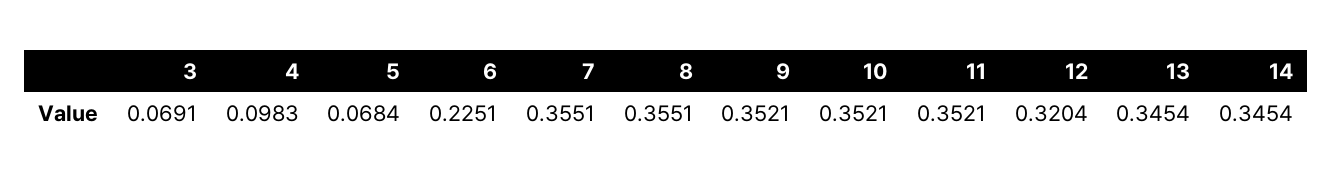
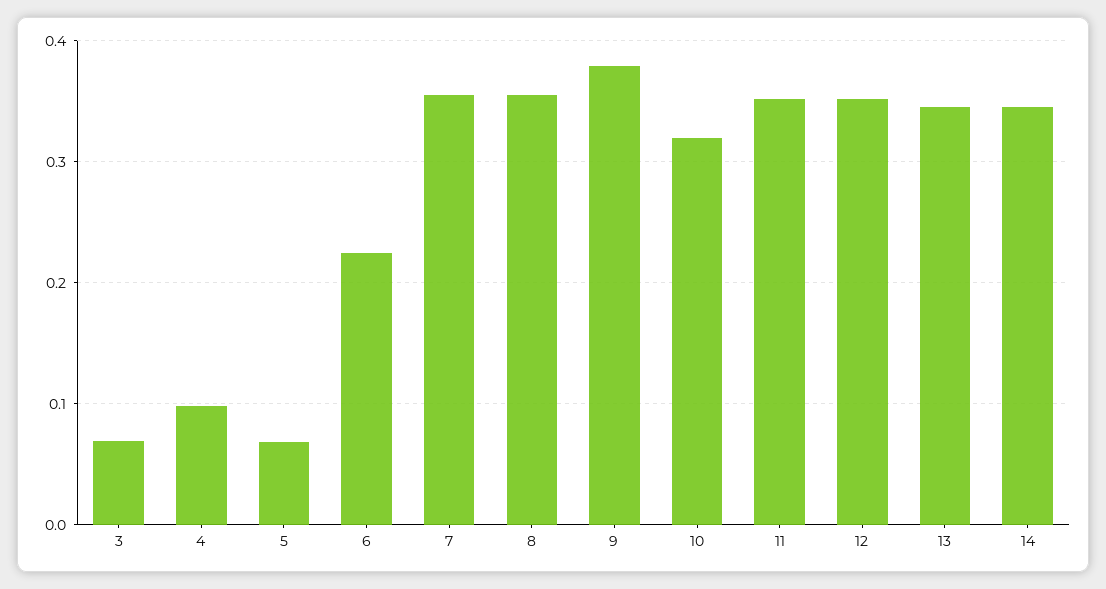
  {
    "3": 0.0691,
    "4": 0.0983,
    "5": 0.0684,
    "6": 0.2251,
    "7": 0.3551,
    "8": 0.3551,
-   "9": 0.3521,
+   "9": 0.38,
-   "10": 0.3521,
+   "10": 0.32,
    "11": 0.3521,
-   "12": 0.3204,
+   "12": 0.35,
    "13": 0.3454,
    "14": 0.3454
  }

